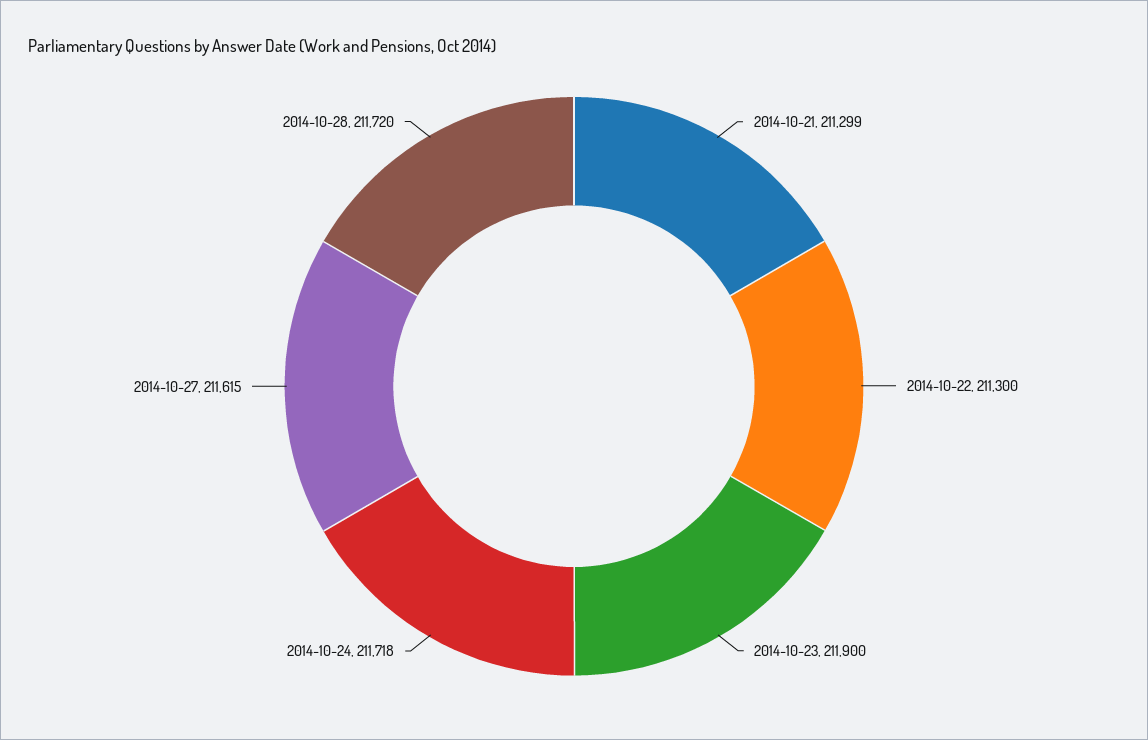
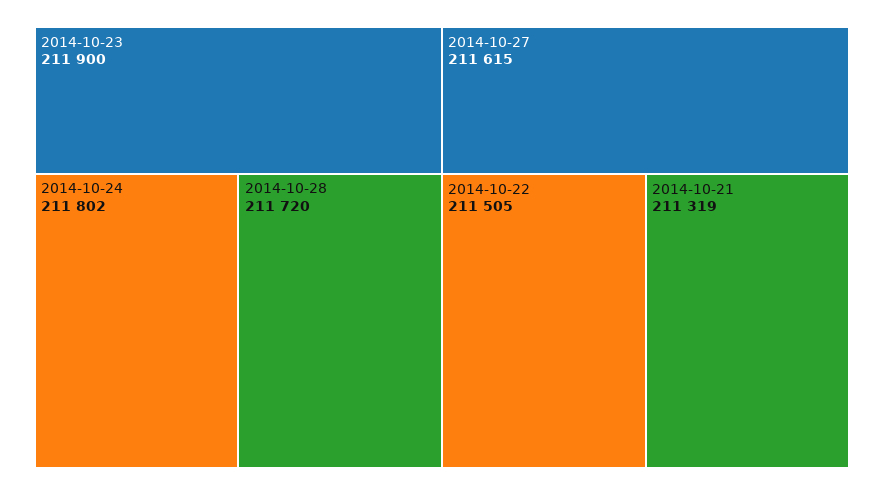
  {
-   "2014-10-21": 211299,
+   "2014-10-21": 211319,
-   "2014-10-22": 211300,
+   "2014-10-22": 211505,
    "2014-10-23": 211900,
-   "2014-10-24": 211718,
+   "2014-10-24": 211802,
    "2014-10-27": 211615,
    "2014-10-28": 211720
  }

